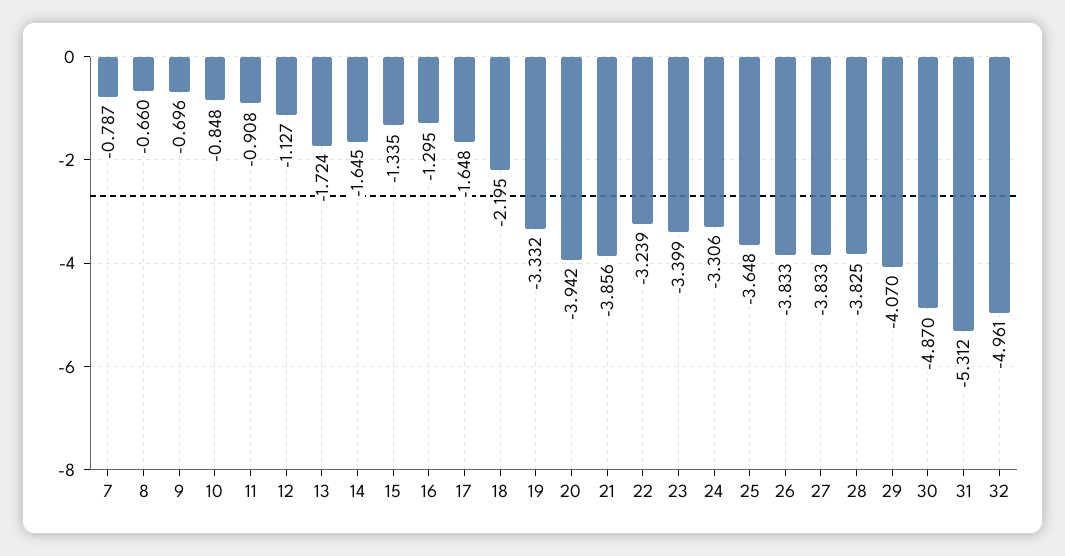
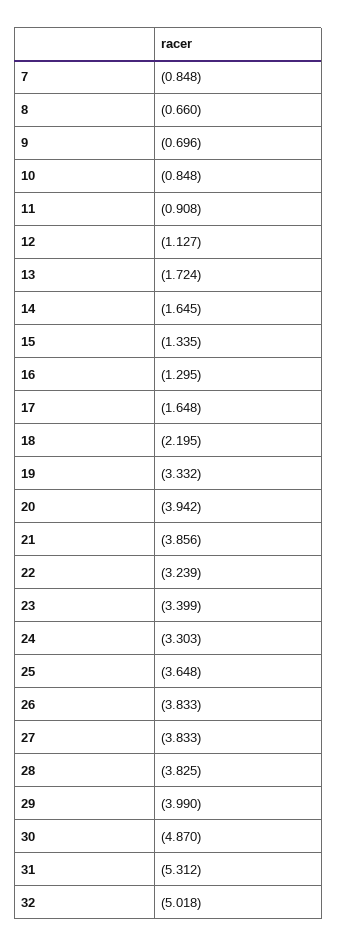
  {
-   "7": -0.787,
+   "7": -0.848,
    "8": -0.66,
    "9": -0.696,
    "10": -0.848,
    "11": -0.908,
    "12": -1.127,
    "13": -1.724,
    "14": -1.645,
    "15": -1.335,
    "16": -1.295,
    "17": -1.648,
    "18": -2.195,
    "19": -3.332,
    "20": -3.942,
    "21": -3.856,
    "22": -3.239,
    "23": -3.399,
-   "24": -3.306,
+   "24": -3.303,
    "25": -3.648,
    "26": -3.833,
    "27": -3.833,
    "28": -3.825,
-   "29": -4.07,
+   "29": -3.99,
    "30": -4.87,
    "31": -5.312,
-   "32": -4.961
+   "32": -5.018
  }

